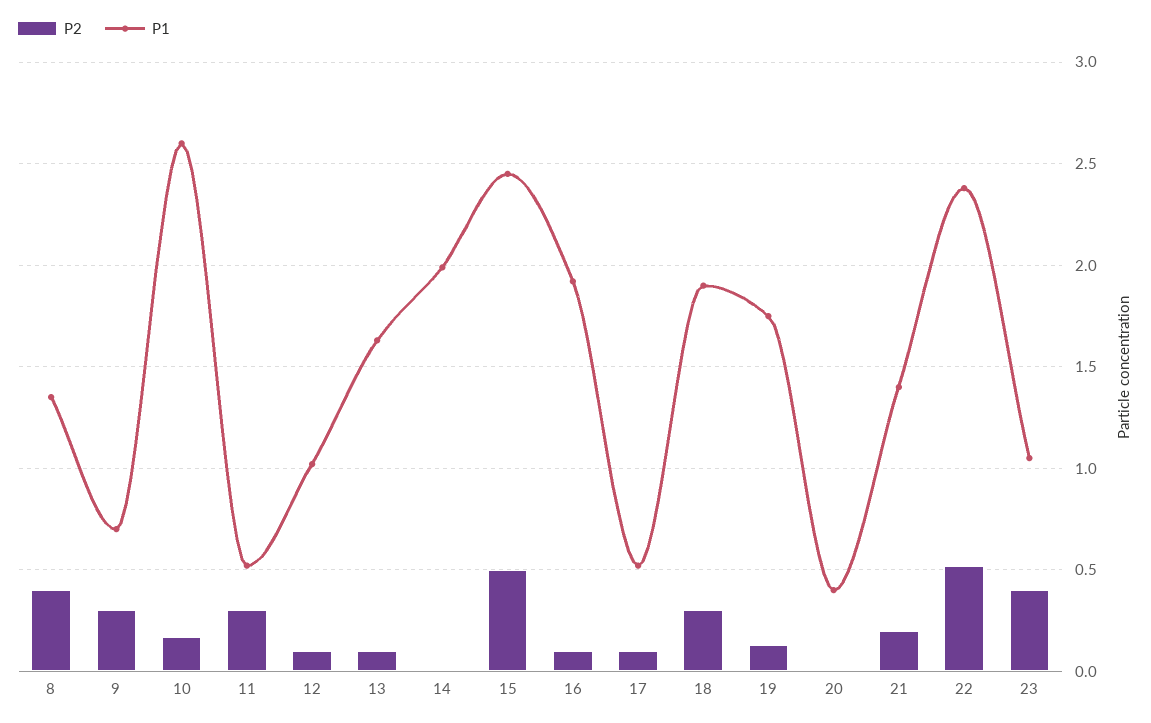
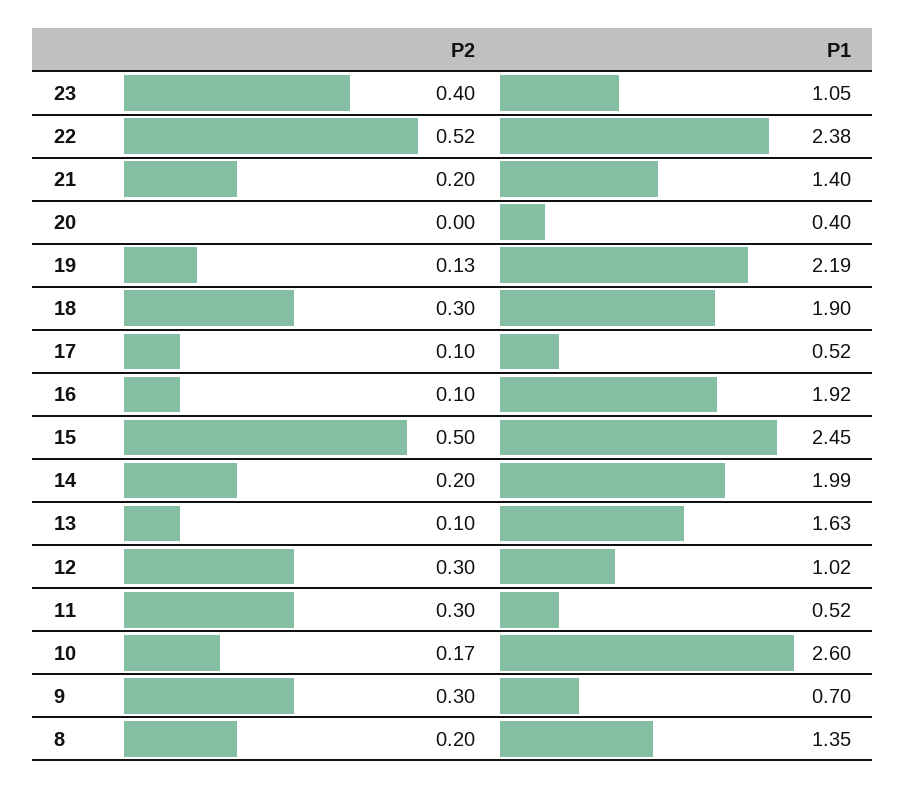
  {
    "P2": {
-     "8": 0.4,
+     "8": 0.2,
      "9": 0.3,
      "10": 0.17,
      "11": 0.3,
-     "12": 0.1,
+     "12": 0.3,
      "13": 0.1,
-     "14": 0,
+     "14": 0.2,
      "15": 0.5,
      "16": 0.1,
      "17": 0.1,
      "18": 0.3,
      "19": 0.13,
      "20": 0,
      "21": 0.2,
      "22": 0.52,
      "23": 0.4
    },
    "P1": {
      "8": 1.35,
      "9": 0.7,
      "10": 2.6,
      "11": 0.52,
      "12": 1.02,
      "13": 1.63,
      "14": 1.99,
      "15": 2.45,
      "16": 1.92,
      "17": 0.52,
      "18": 1.9,
-     "19": 1.75,
+     "19": 2.19,
      "20": 0.4,
      "21": 1.4,
      "22": 2.38,
      "23": 1.05
    }
  }

